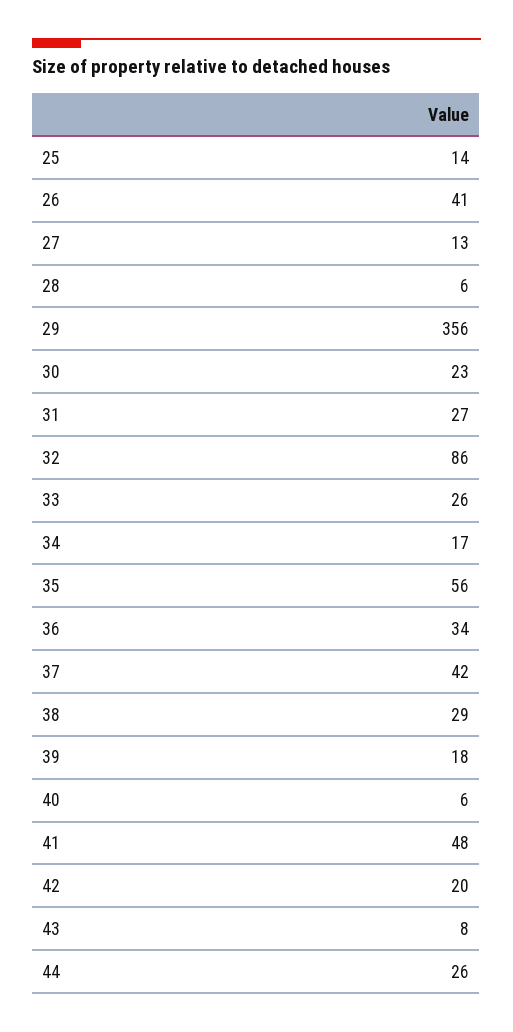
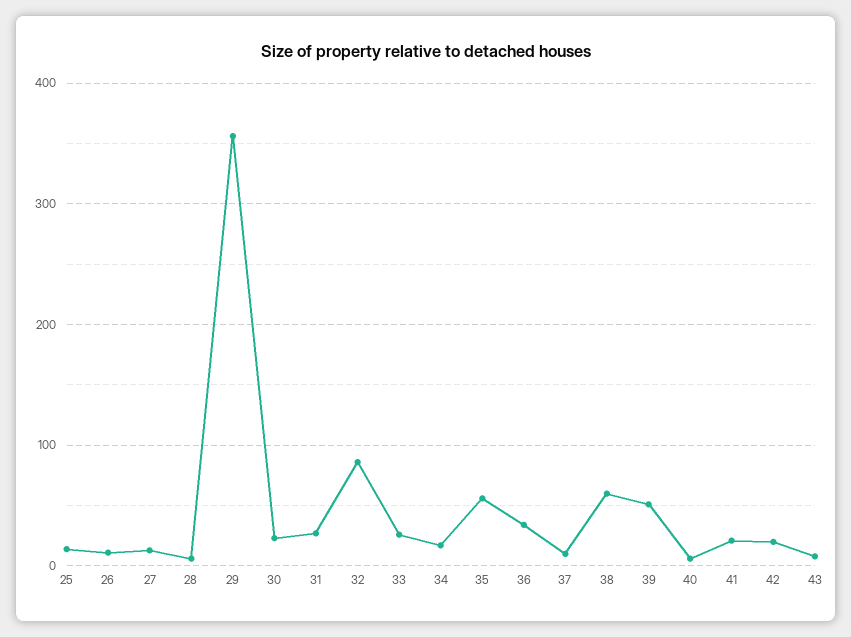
  {
    "25": 14,
-   "26": 41,
+   "26": 10,
    "27": 13,
    "28": 6,
    "29": 356,
    "30": 23,
    "31": 27,
    "32": 86,
    "33": 26,
    "34": 17,
    "35": 56,
    "36": 34,
-   "37": 42,
+   "37": 10,
-   "38": 29,
+   "38": 60,
-   "39": 18,
+   "39": 50,
    "40": 6,
-   "41": 48,
+   "41": 20,
    "42": 20,
-   "43": 8,
+   "43": 8
-   "44": 26
  }

